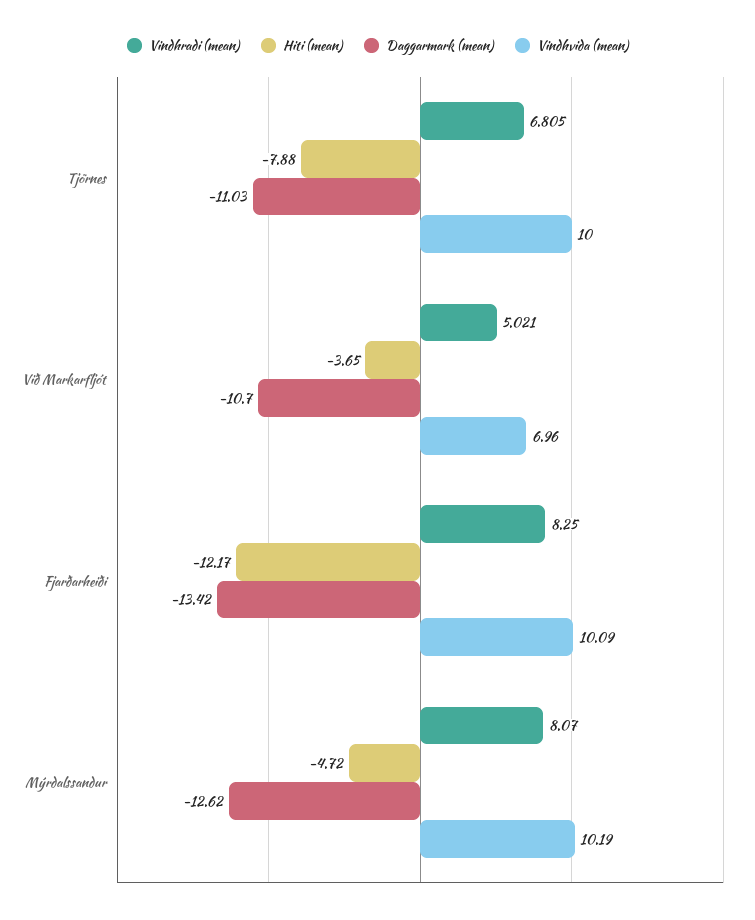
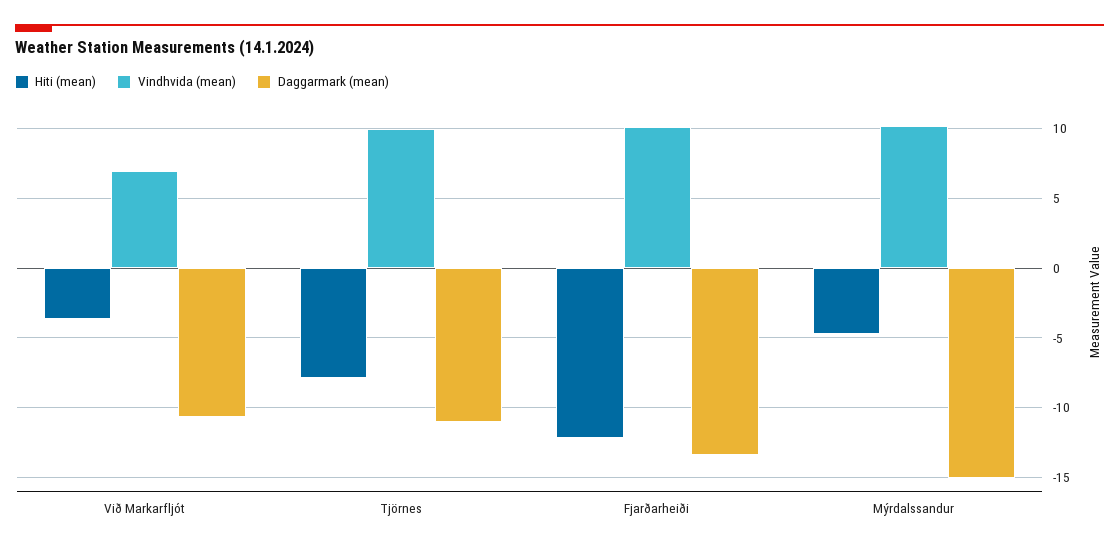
  {
-   "Vindhradi (mean)": {
-     "Tjörnes": 6.805,
-     "Við Markarfljót": 5.021,
-     "Fjarðarheiði": 8.25,
-     "Mýrdalssandur": 8.07
-   },
    "Hiti (mean)": {
      "Tjörnes": -7.88,
      "Við Markarfljót": -3.65,
      "Fjarðarheiði": -12.17,
      "Mýrdalssandur": -4.72
    },
    "Daggarmark (mean)": {
      "Tjörnes": -11.03,
      "Við Markarfljót": -10.7,
      "Fjarðarheiði": -13.42,
-     "Mýrdalssandur": -12.62
+     "Mýrdalssandur": -15
    },
    "Vindhvida (mean)": {
      "Tjörnes": 10,
      "Við Markarfljót": 6.96,
      "Fjarðarheiði": 10.09,
      "Mýrdalssandur": 10.19
    }
  }

